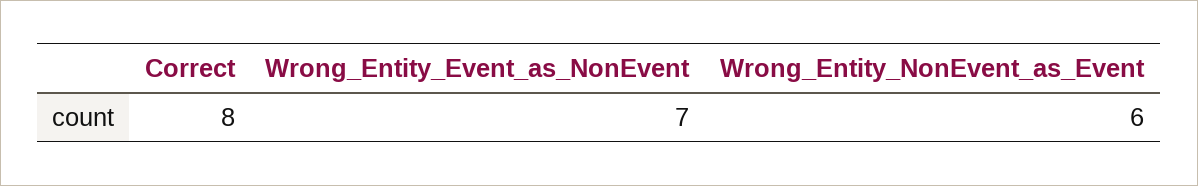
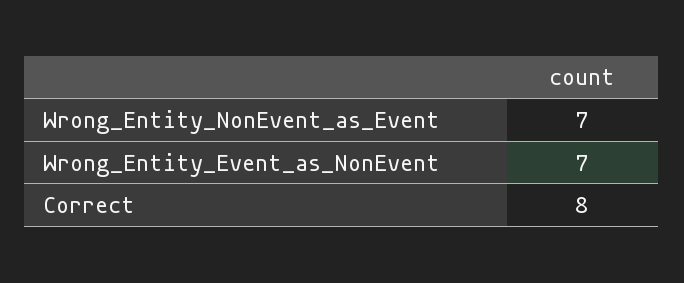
  {
    "Correct": 8,
    "Wrong_Entity_Event_as_NonEvent": 7,
-   "Wrong_Entity_NonEvent_as_Event": 6
+   "Wrong_Entity_NonEvent_as_Event": 7
  }

